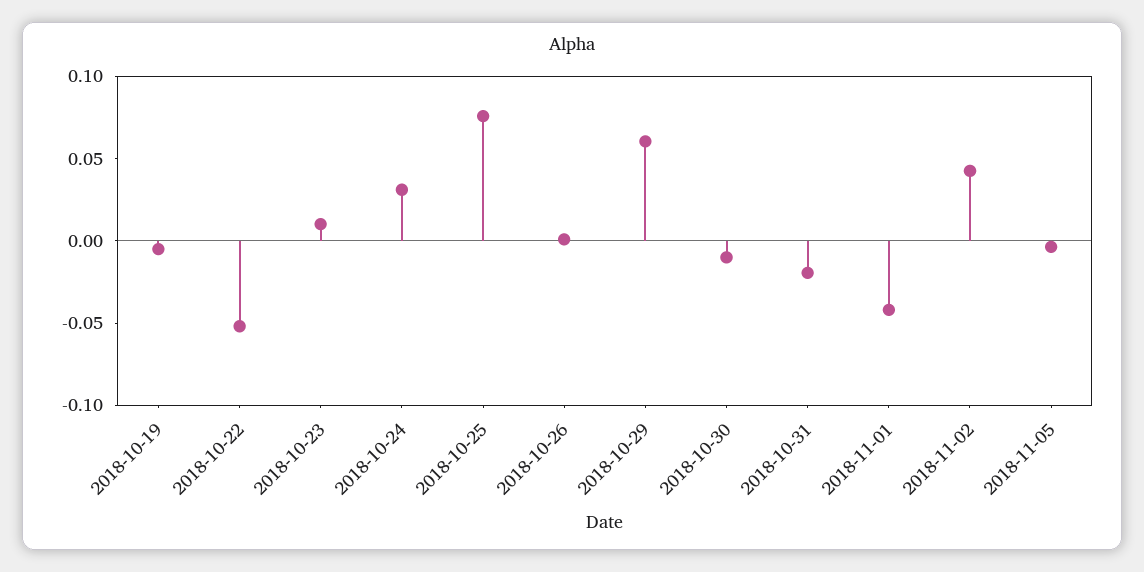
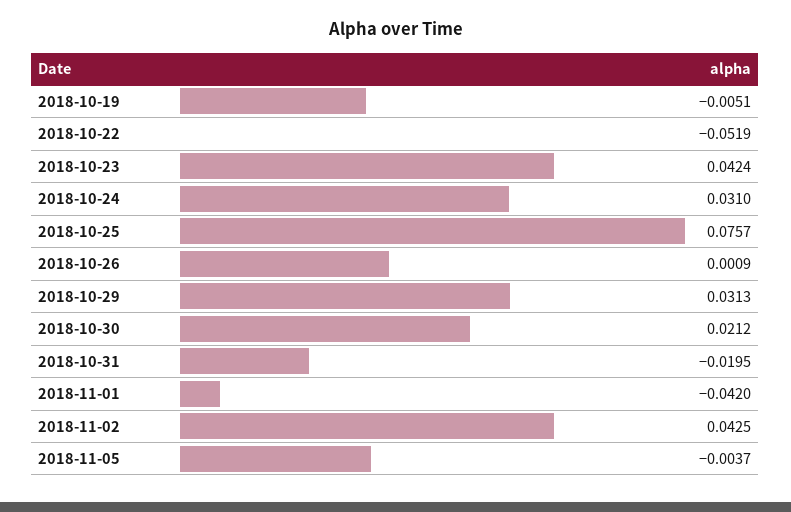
  {
    "2018-10-19": -0.0051,
    "2018-10-22": -0.0519,
-   "2018-10-23": 0.01,
+   "2018-10-23": 0.0424,
    "2018-10-24": 0.031,
    "2018-10-25": 0.0757,
    "2018-10-26": 0.0009,
-   "2018-10-29": 0.06,
+   "2018-10-29": 0.0313,
-   "2018-10-30": -0.01,
+   "2018-10-30": 0.0212,
    "2018-10-31": -0.0195,
    "2018-11-01": -0.042,
    "2018-11-02": 0.0425,
    "2018-11-05": -0.0037
  }

